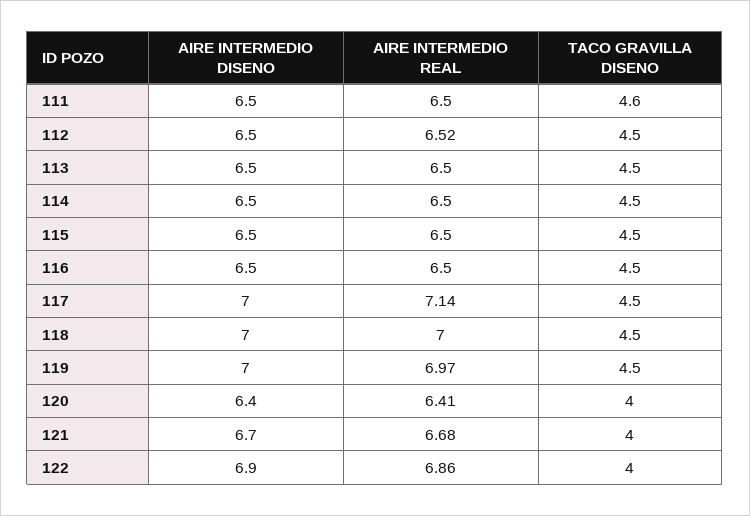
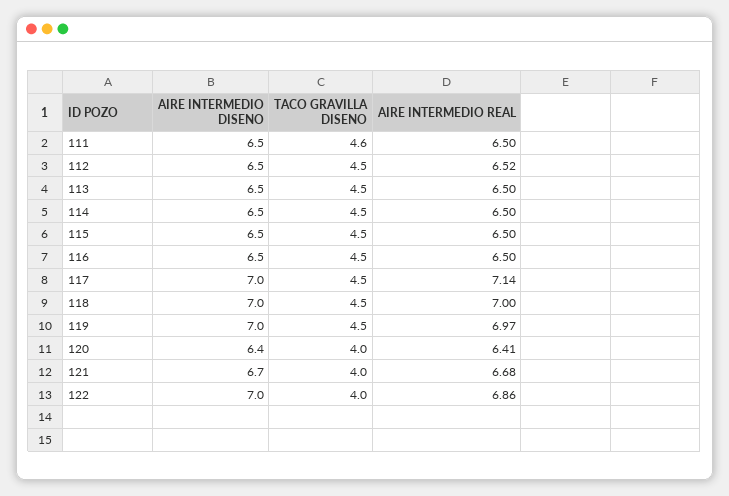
  {
    "AIRE INTERMEDIO DISENO": {
      "111": 6.5,
      "112": 6.5,
      "113": 6.5,
      "114": 6.5,
      "115": 6.5,
      "116": 6.5,
      "117": 7,
      "118": 7,
      "119": 7,
      "120": 6.4,
      "121": 6.7,
-     "122": 6.9
+     "122": 7
    },
    "AIRE INTERMEDIO REAL": {
      "111": 6.5,
      "112": 6.52,
      "113": 6.5,
      "114": 6.5,
      "115": 6.5,
      "116": 6.5,
      "117": 7.14,
      "118": 7,
      "119": 6.97,
      "120": 6.41,
      "121": 6.68,
      "122": 6.86
    },
    "TACO GRAVILLA DISENO": {
      "111": 4.6,
      "112": 4.5,
      "113": 4.5,
      "114": 4.5,
      "115": 4.5,
      "116": 4.5,
      "117": 4.5,
      "118": 4.5,
      "119": 4.5,
      "120": 4,
      "121": 4,
      "122": 4
    }
  }

